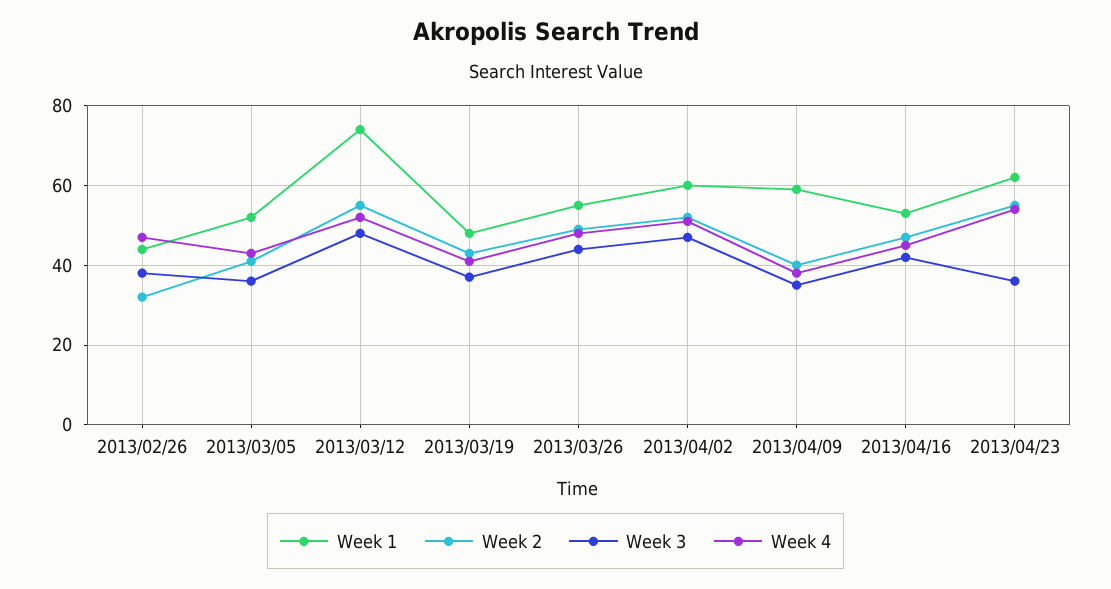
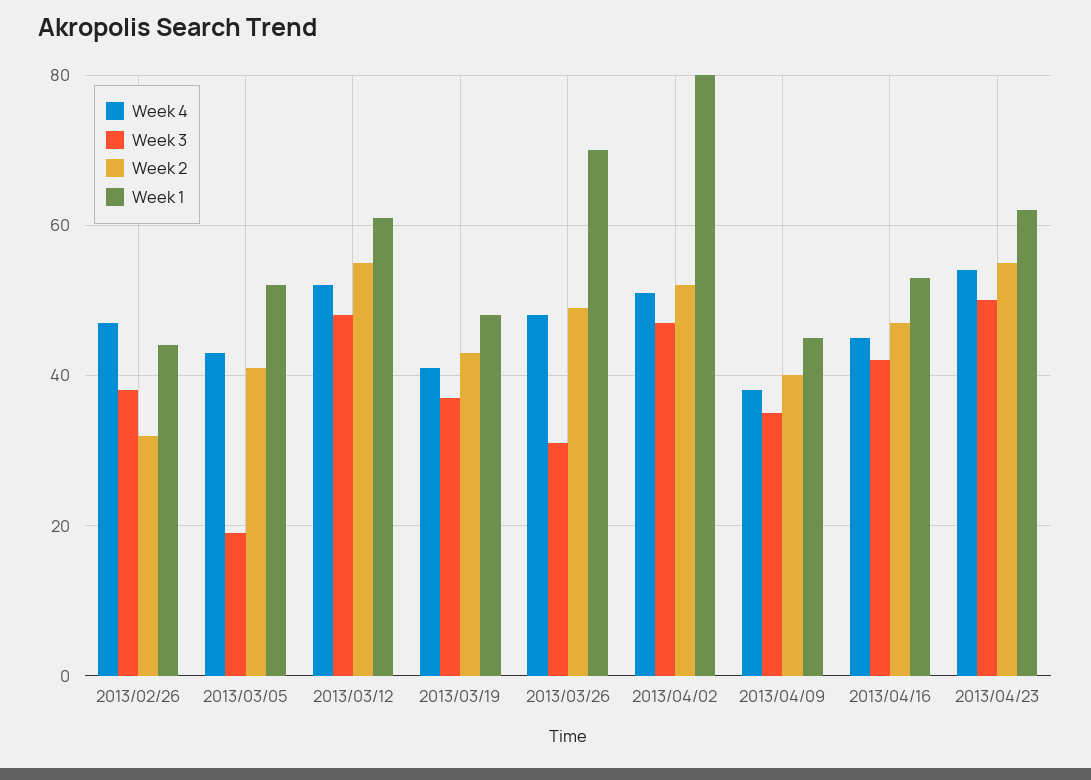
  {
    "Week 1": {
      "2013/02/26": 45,
      "2013/03/05": 50,
-     "2013/03/12": 75,
+     "2013/03/12": 60,
      "2013/03/19": 50,
-     "2013/03/26": 55,
+     "2013/03/26": 70,
-     "2013/04/02": 60,
+     "2013/04/02": 80,
-     "2013/04/09": 60,
+     "2013/04/09": 45,
      "2013/04/16": 55,
      "2013/04/23": 60
    },
    "Week 2": {
      "2013/02/26": 30,
      "2013/03/05": 40,
      "2013/03/12": 55,
      "2013/03/19": 45,
      "2013/03/26": 50,
      "2013/04/02": 50,
      "2013/04/09": 40,
      "2013/04/16": 45,
      "2013/04/23": 55
    },
    "Week 3": {
      "2013/02/26": 40,
-     "2013/03/05": 35,
+     "2013/03/05": 20,
      "2013/03/12": 50,
      "2013/03/19": 35,
-     "2013/03/26": 45,
+     "2013/03/26": 30,
      "2013/04/02": 45,
      "2013/04/09": 35,
      "2013/04/16": 40,
-     "2013/04/23": 35
+     "2013/04/23": 50
    },
    "Week 4": {
      "2013/02/26": 45,
      "2013/03/05": 45,
      "2013/03/12": 50,
      "2013/03/19": 40,
      "2013/03/26": 50,
      "2013/04/02": 50,
      "2013/04/09": 40,
      "2013/04/16": 45,
      "2013/04/23": 55
    }
  }

